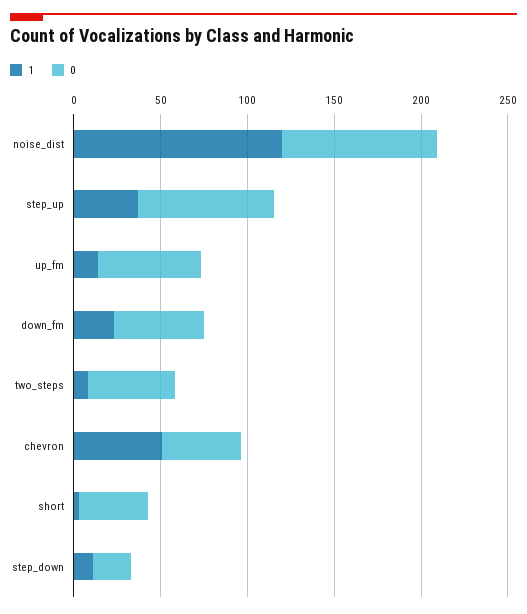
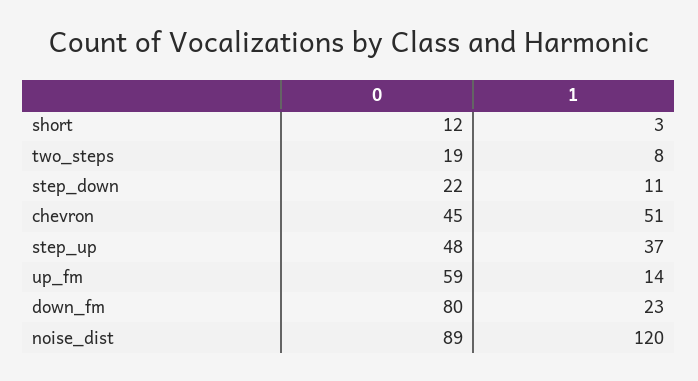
  {
    "1": {
      "noise_dist": 120,
      "step_up": 37,
      "up_fm": 14,
      "down_fm": 23,
      "two_steps": 8,
      "chevron": 51,
      "short": 3,
      "step_down": 11
    },
    "0": {
      "noise_dist": 89,
-     "step_up": 80,
+     "step_up": 48,
      "up_fm": 59,
-     "down_fm": 50,
+     "down_fm": 80,
-     "two_steps": 50,
+     "two_steps": 19,
      "chevron": 45,
-     "short": 40,
+     "short": 12,
      "step_down": 22
    }
  }

